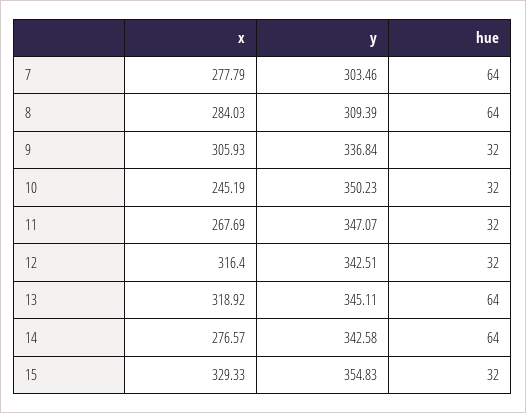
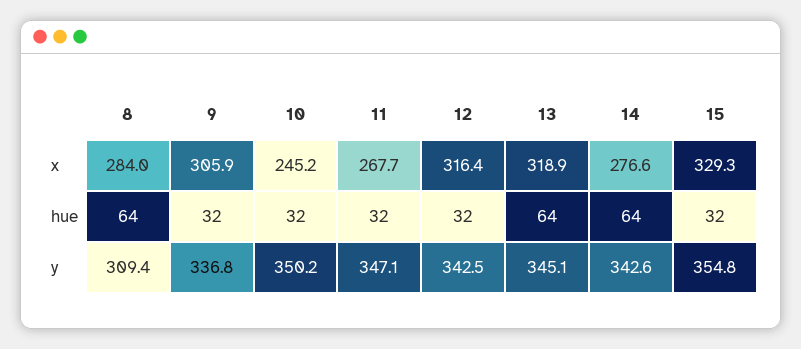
  {
    "x": {
-     "7": 277.79,
      "8": 284.03,
      "9": 305.93,
      "10": 245.19,
      "11": 267.69,
      "12": 316.4,
      "13": 318.92,
      "14": 276.57,
      "15": 329.33
    },
    "y": {
-     "7": 303.46,
      "8": 309.39,
      "9": 336.84,
      "10": 350.23,
      "11": 347.07,
      "12": 342.51,
      "13": 345.11,
      "14": 342.58,
      "15": 354.83
    },
    "hue": {
-     "7": 64,
      "8": 64,
      "9": 32,
      "10": 32,
      "11": 32,
      "12": 32,
      "13": 64,
      "14": 64,
      "15": 32
    }
  }

